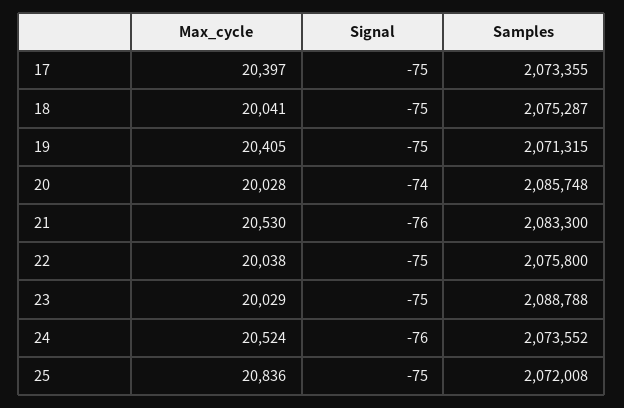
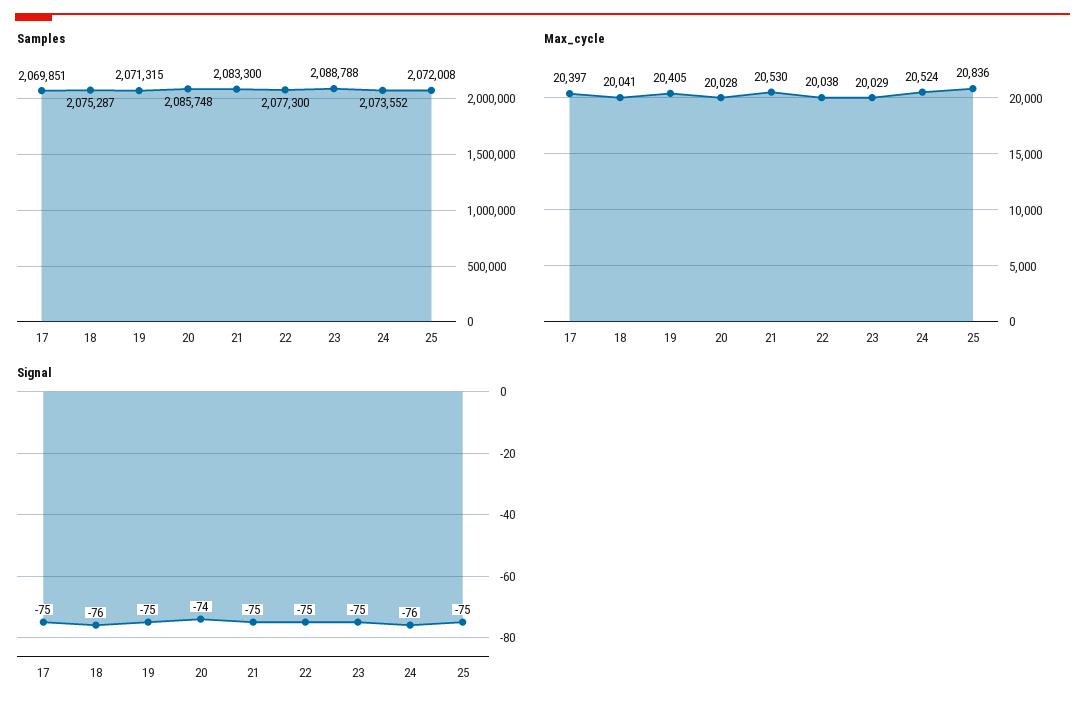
  {
    "Max_cycle": {
      "17": 20397,
      "18": 20041,
      "19": 20405,
      "20": 20028,
      "21": 20530,
      "22": 20038,
      "23": 20029,
      "24": 20524,
      "25": 20836
    },
    "Signal": {
      "17": -75,
-     "18": -75,
+     "18": -76,
      "19": -75,
      "20": -74,
-     "21": -76,
+     "21": -75,
      "22": -75,
      "23": -75,
      "24": -76,
      "25": -75
    },
    "Samples": {
-     "17": 2073355,
+     "17": 2069851,
      "18": 2075287,
      "19": 2071315,
      "20": 2085748,
      "21": 2083300,
-     "22": 2075800,
+     "22": 2077300,
      "23": 2088788,
      "24": 2073552,
      "25": 2072008
    }
  }

